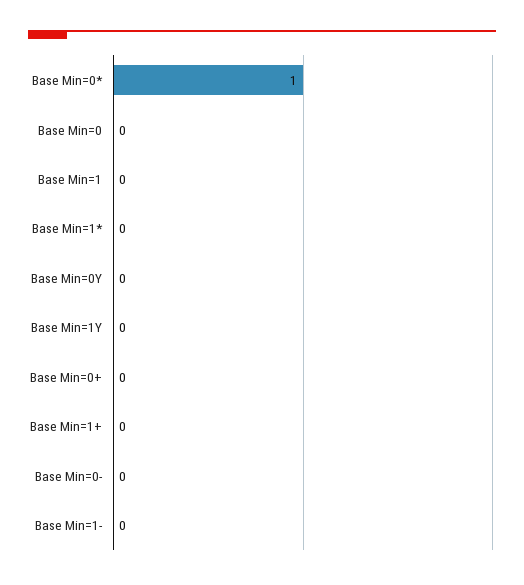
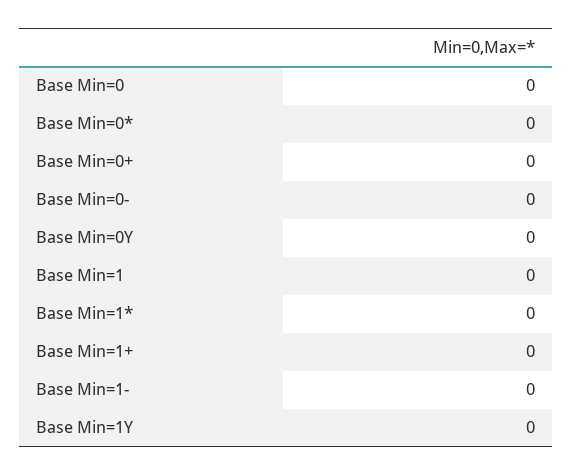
  {
-   "Base Min=0*": 1,
+   "Base Min=0*": 0,
    "Base Min=0": 0,
    "Base Min=1": 0,
    "Base Min=1*": 0,
    "Base Min=0Y": 0,
    "Base Min=1Y": 0,
    "Base Min=0+": 0,
    "Base Min=1+": 0,
    "Base Min=0-": 0,
    "Base Min=1-": 0
  }

